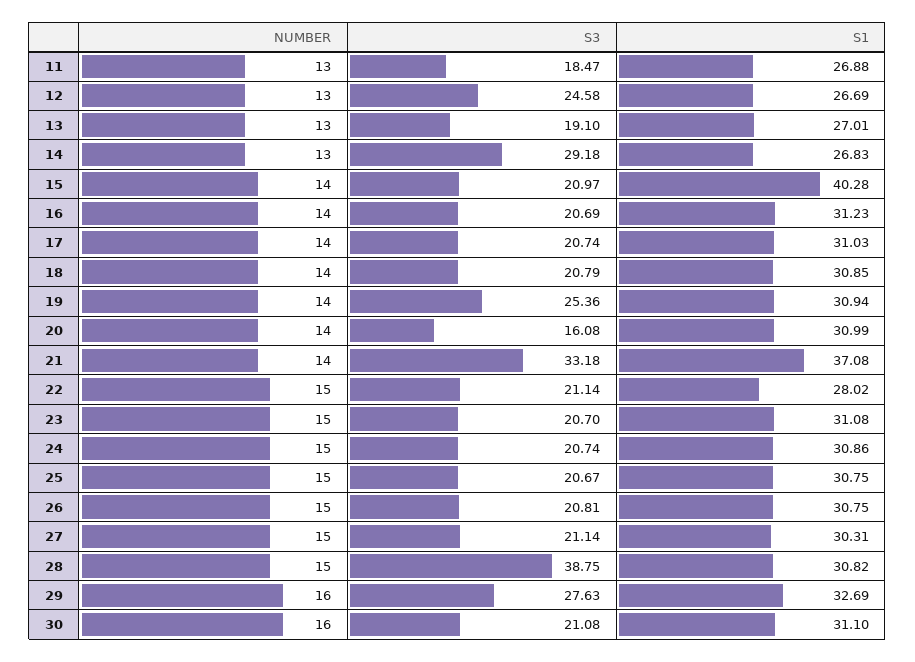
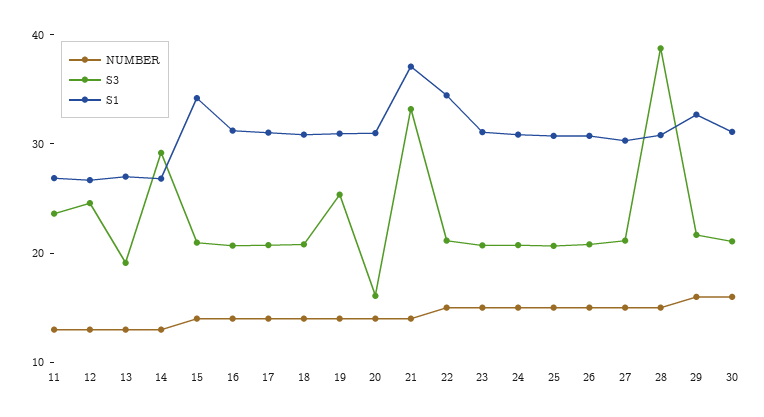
  {
    "NUMBER": {
      "11": 13,
      "12": 13,
      "13": 13,
      "14": 13,
      "15": 14,
      "16": 14,
      "17": 14,
      "18": 14,
      "19": 14,
      "20": 14,
      "21": 14,
      "22": 15,
      "23": 15,
      "24": 15,
      "25": 15,
      "26": 15,
      "27": 15,
      "28": 15,
      "29": 16,
      "30": 16
    },
    "S3": {
-     "11": 18.47,
+     "11": 24,
      "12": 24.58,
      "13": 19.1,
      "14": 29.18,
      "15": 20.97,
      "16": 20.69,
      "17": 20.74,
      "18": 20.79,
      "19": 25.36,
      "20": 16.08,
      "21": 33.18,
      "22": 21.14,
      "23": 20.7,
      "24": 20.74,
      "25": 20.67,
      "26": 20.81,
      "27": 21.14,
      "28": 38.75,
-     "29": 27.63,
+     "29": 22,
      "30": 21.08
    },
    "S1": {
      "11": 26.88,
      "12": 26.69,
      "13": 27.01,
      "14": 26.83,
-     "15": 40.28,
+     "15": 34,
      "16": 31.23,
      "17": 31.03,
      "18": 30.85,
      "19": 30.94,
      "20": 30.99,
      "21": 37.08,
-     "22": 28.02,
+     "22": 34,
      "23": 31.08,
      "24": 30.86,
      "25": 30.75,
      "26": 30.75,
      "27": 30.31,
      "28": 30.82,
      "29": 32.69,
      "30": 31.1
    }
  }

